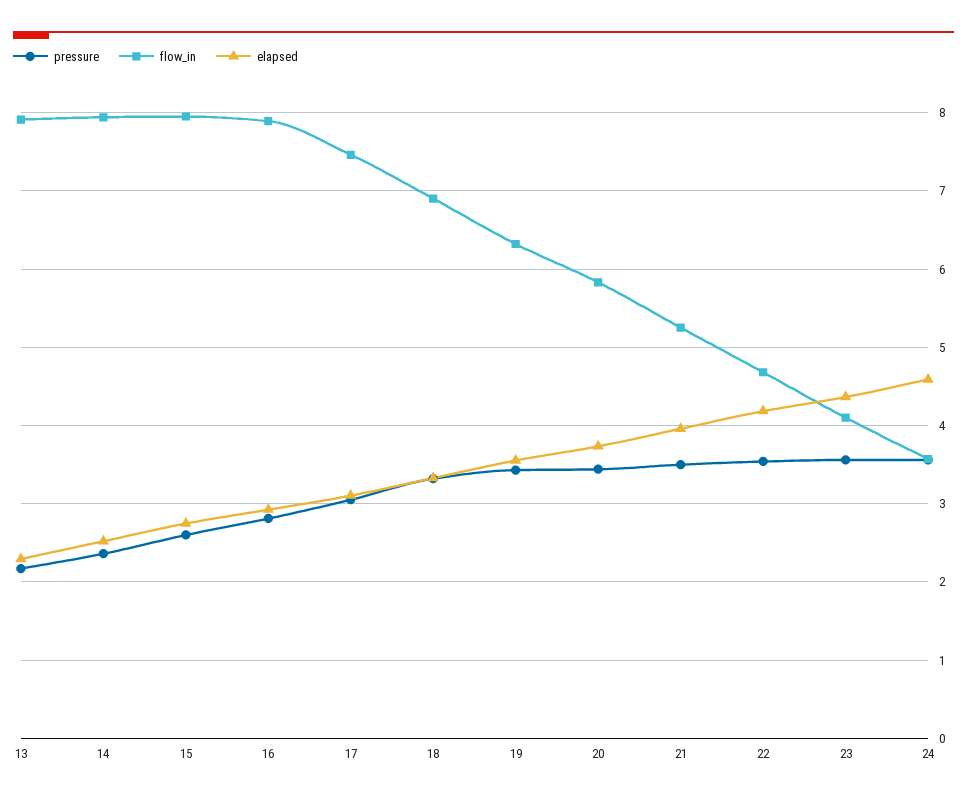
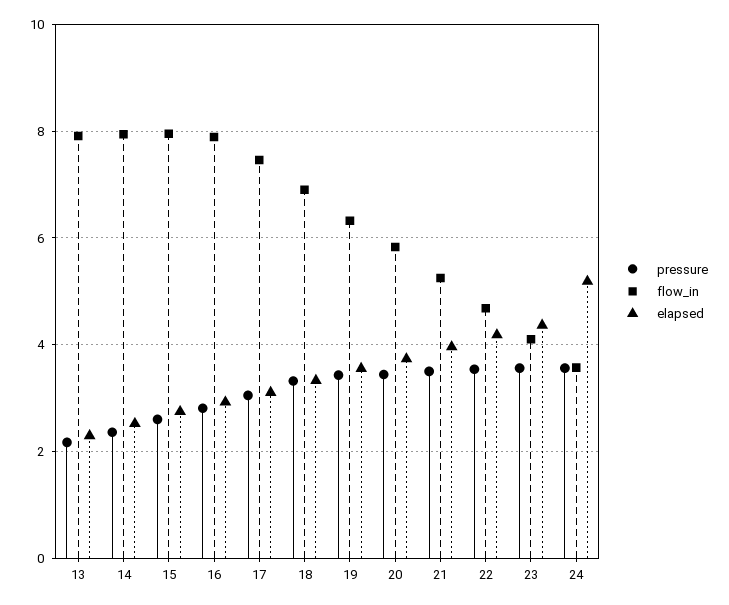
  {
    "pressure": {
      "13": 2.2,
      "14": 2.4,
      "15": 2.6,
      "16": 2.8,
      "17": 3.1,
      "18": 3.3,
      "19": 3.4,
      "20": 3.4,
      "21": 3.5,
      "22": 3.5,
      "23": 3.6,
      "24": 3.6
    },
    "flow_in": {
      "13": 7.9,
      "14": 7.9,
      "15": 8,
      "16": 7.9,
      "17": 7.5,
      "18": 6.9,
      "19": 6.3,
      "20": 5.8,
      "21": 5.3,
      "22": 4.7,
      "23": 4.1,
      "24": 3.6
    },
    "elapsed": {
      "13": 2.3,
      "14": 2.5,
      "15": 2.7,
      "16": 2.9,
      "17": 3.1,
      "18": 3.3,
      "19": 3.6,
      "20": 3.7,
      "21": 4,
      "22": 4.2,
      "23": 4.4,
-     "24": 4.6
+     "24": 5.2
    }
  }

